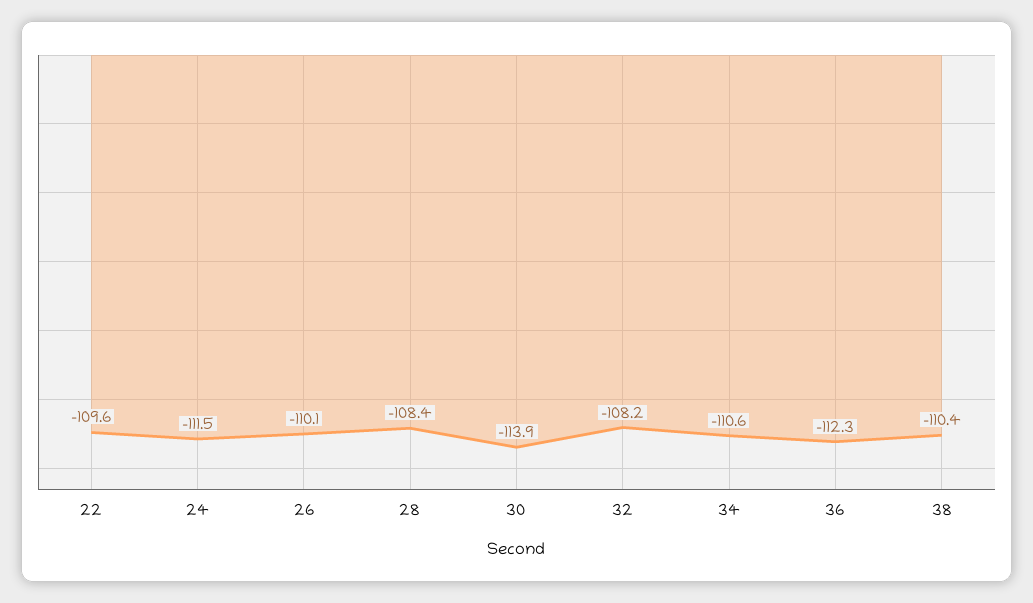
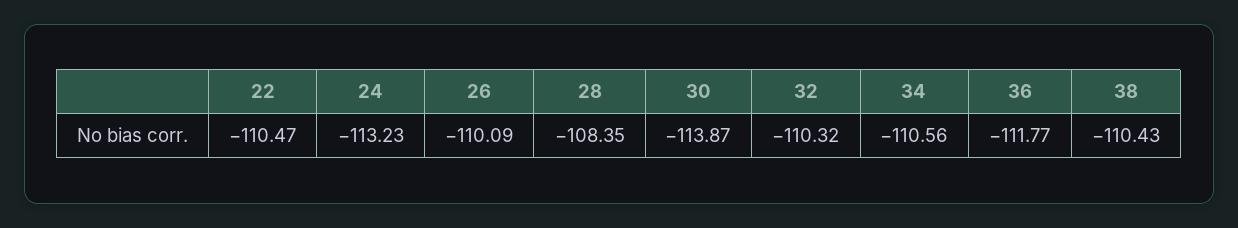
  {
-   "22": -109.6,
+   "22": -110.47,
-   "24": -111.5,
+   "24": -113.23,
    "26": -110.09,
    "28": -108.35,
    "30": -113.87,
-   "32": -108.2,
+   "32": -110.32,
    "34": -110.56,
-   "36": -112.3,
+   "36": -111.77,
    "38": -110.43
  }

